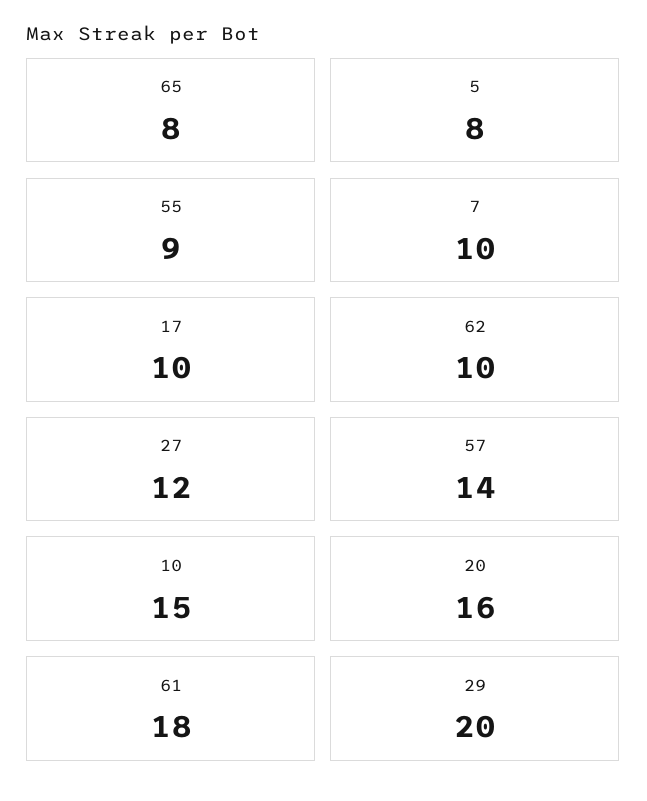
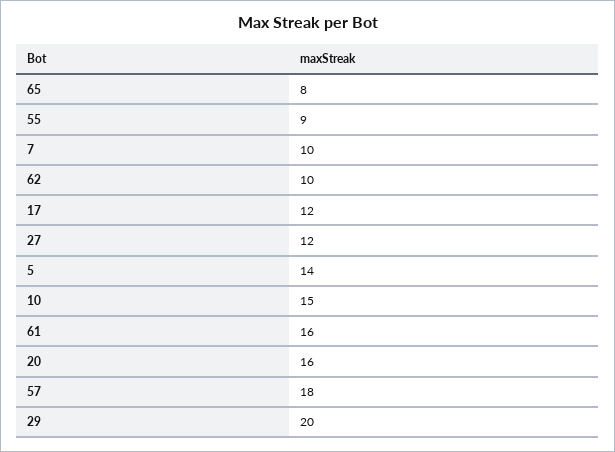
  {
    "65": 8,
-   "5": 8,
+   "5": 14,
    "55": 9,
    "7": 10,
-   "17": 10,
+   "17": 12,
    "62": 10,
    "27": 12,
-   "57": 14,
+   "57": 18,
    "10": 15,
    "20": 16,
-   "61": 18,
+   "61": 16,
    "29": 20
  }

